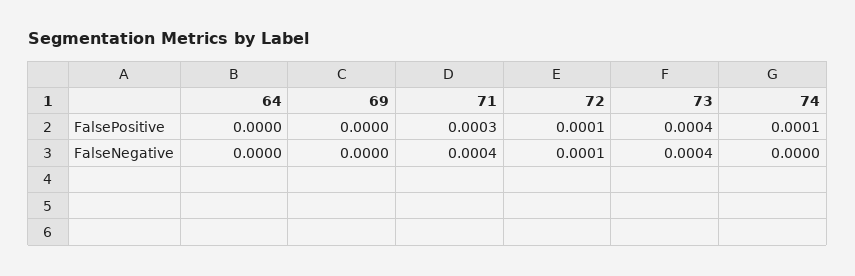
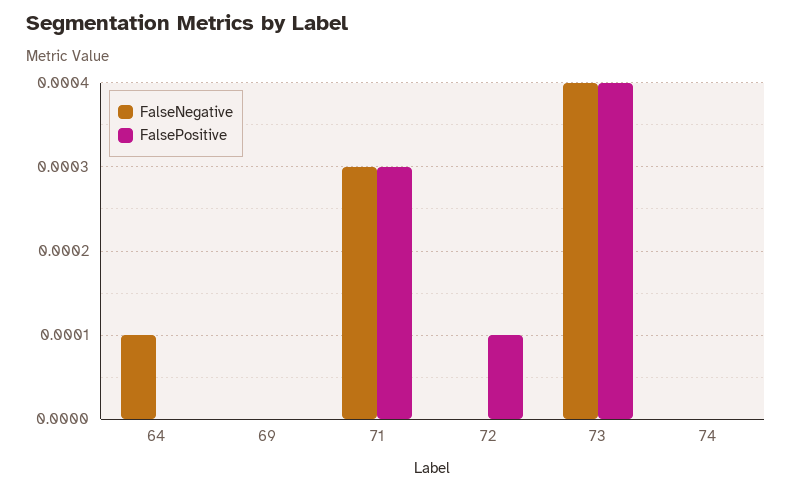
  {
    "FalsePositive": {
      "64": 0,
      "69": 0,
      "71": 0.0003,
      "72": 0.0001,
      "73": 0.0004,
-     "74": 0.0001
+     "74": 0
    },
    "FalseNegative": {
-     "64": 0,
+     "64": 0.0001,
      "69": 0,
-     "71": 0.0004,
+     "71": 0.0003,
-     "72": 0.0001,
+     "72": 0,
      "73": 0.0004,
      "74": 0
    }
  }

